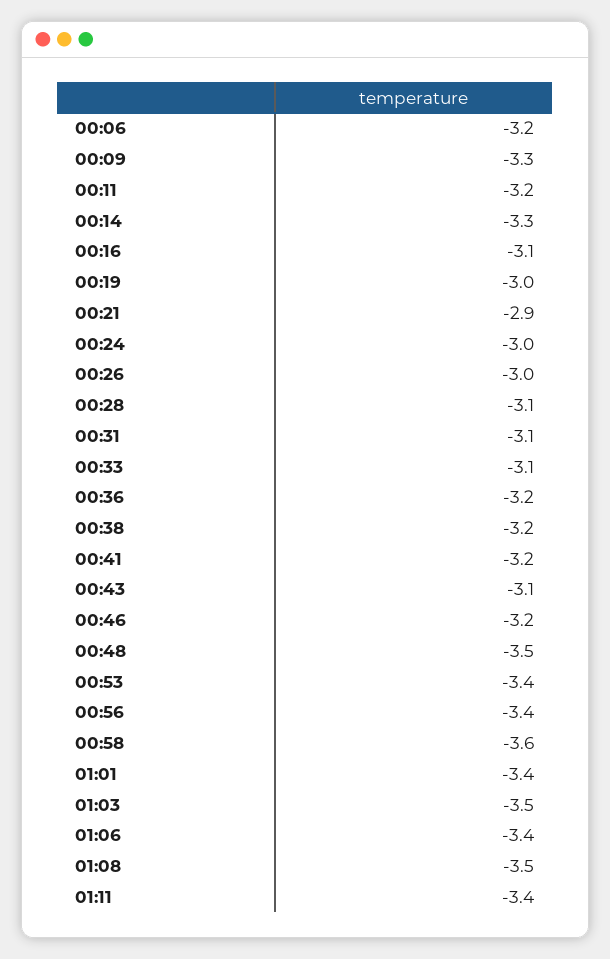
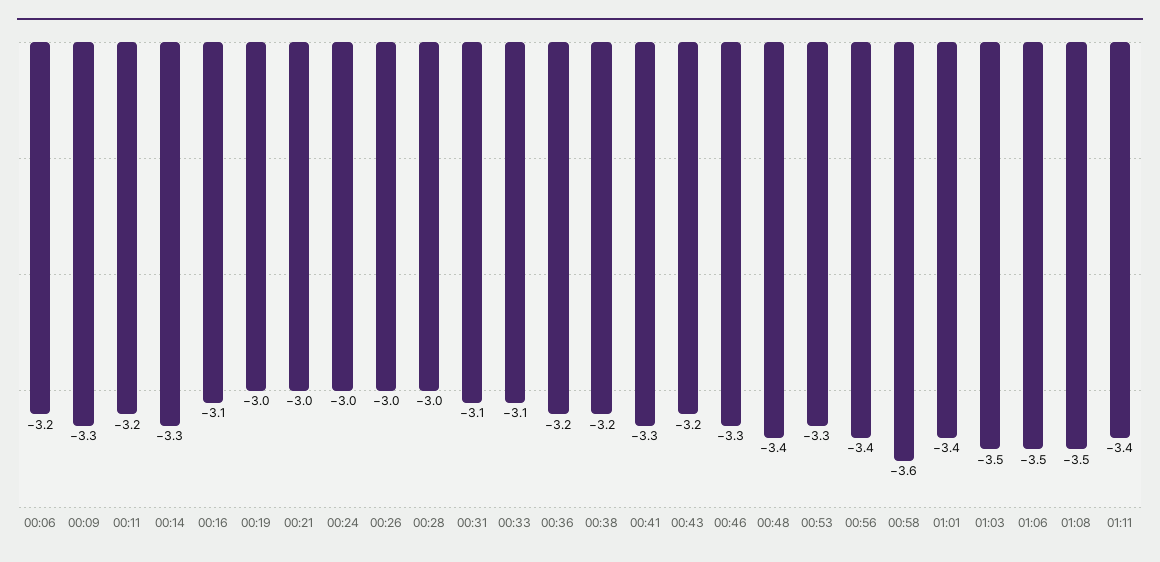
  {
    "00:06": -3.2,
    "00:09": -3.3,
    "00:11": -3.2,
    "00:14": -3.3,
    "00:16": -3.1,
    "00:19": -3,
-   "00:21": -2.9,
+   "00:21": -3,
    "00:24": -3,
    "00:26": -3,
-   "00:28": -3.1,
+   "00:28": -3,
    "00:31": -3.1,
    "00:33": -3.1,
    "00:36": -3.2,
    "00:38": -3.2,
-   "00:41": -3.2,
+   "00:41": -3.3,
-   "00:43": -3.1,
+   "00:43": -3.2,
-   "00:46": -3.2,
+   "00:46": -3.3,
-   "00:48": -3.5,
+   "00:48": -3.4,
-   "00:53": -3.4,
+   "00:53": -3.3,
    "00:56": -3.4,
    "00:58": -3.6,
    "01:01": -3.4,
    "01:03": -3.5,
-   "01:06": -3.4,
+   "01:06": -3.5,
    "01:08": -3.5,
    "01:11": -3.4
  }

